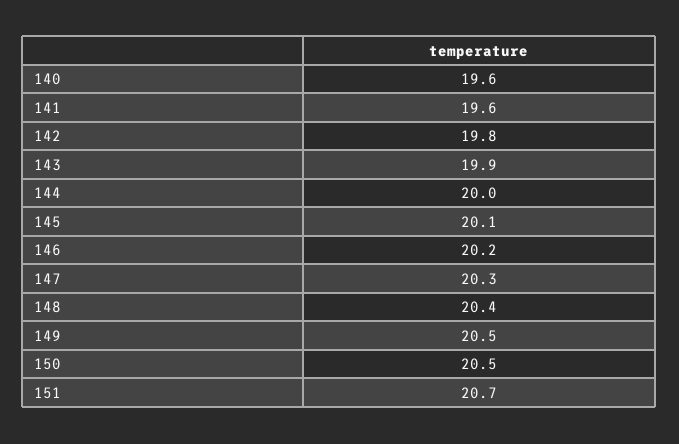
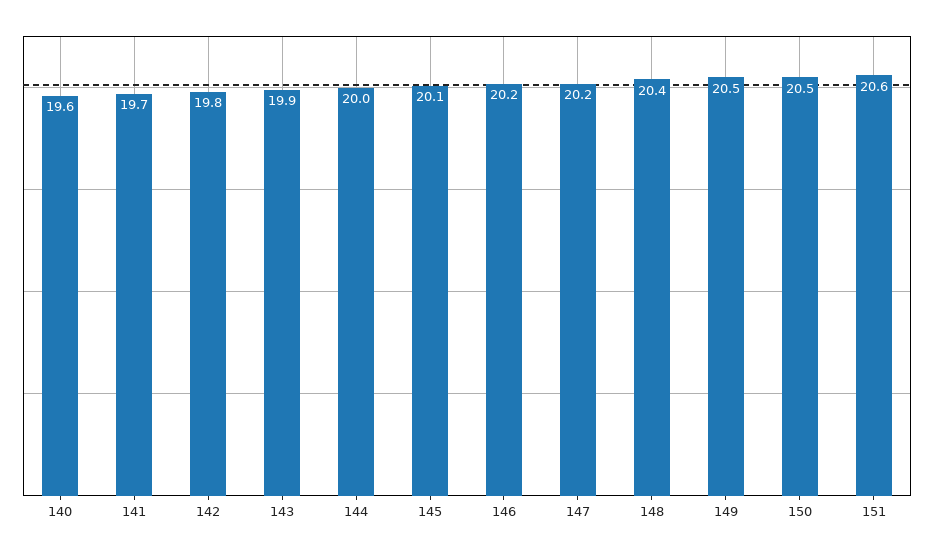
  {
    "140": 19.6,
-   "141": 19.6,
+   "141": 19.7,
    "142": 19.8,
    "143": 19.9,
    "144": 20,
    "145": 20.1,
    "146": 20.2,
-   "147": 20.3,
+   "147": 20.2,
    "148": 20.4,
    "149": 20.5,
    "150": 20.5,
-   "151": 20.7
+   "151": 20.6
  }

